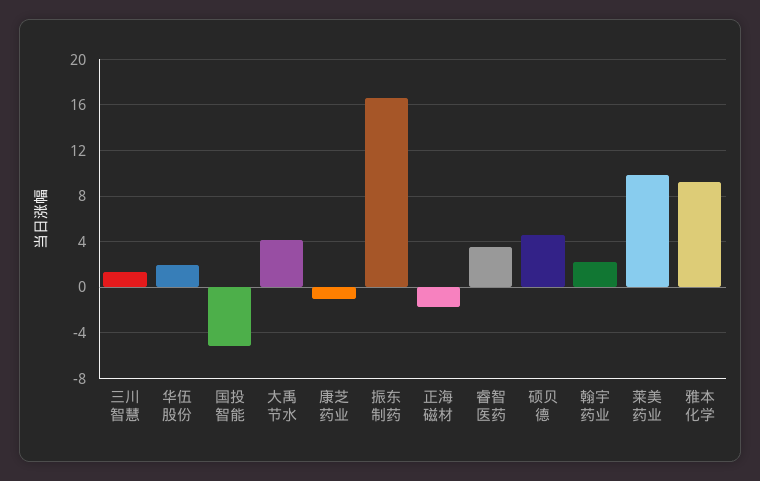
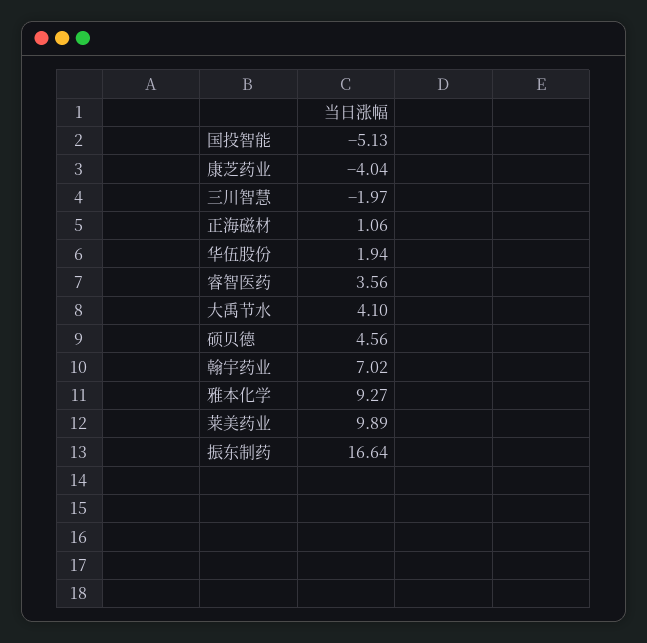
  {
-   "三川智慧": 1,
+   "三川智慧": -1.97,
    "华伍股份": 1.94,
    "国投智能": -5.13,
    "大禹节水": 4.1,
-   "康芝药业": -1,
+   "康芝药业": -4.04,
    "振东制药": 16.64,
-   "正海磁材": -2,
+   "正海磁材": 1.06,
    "睿智医药": 3.56,
    "硕贝德": 4.56,
-   "翰宇药业": 2,
+   "翰宇药业": 7.02,
    "莱美药业": 9.89,
    "雅本化学": 9.27
  }

